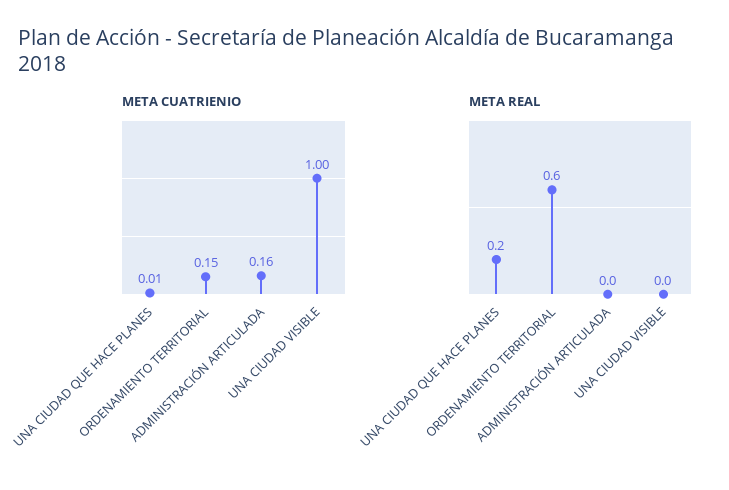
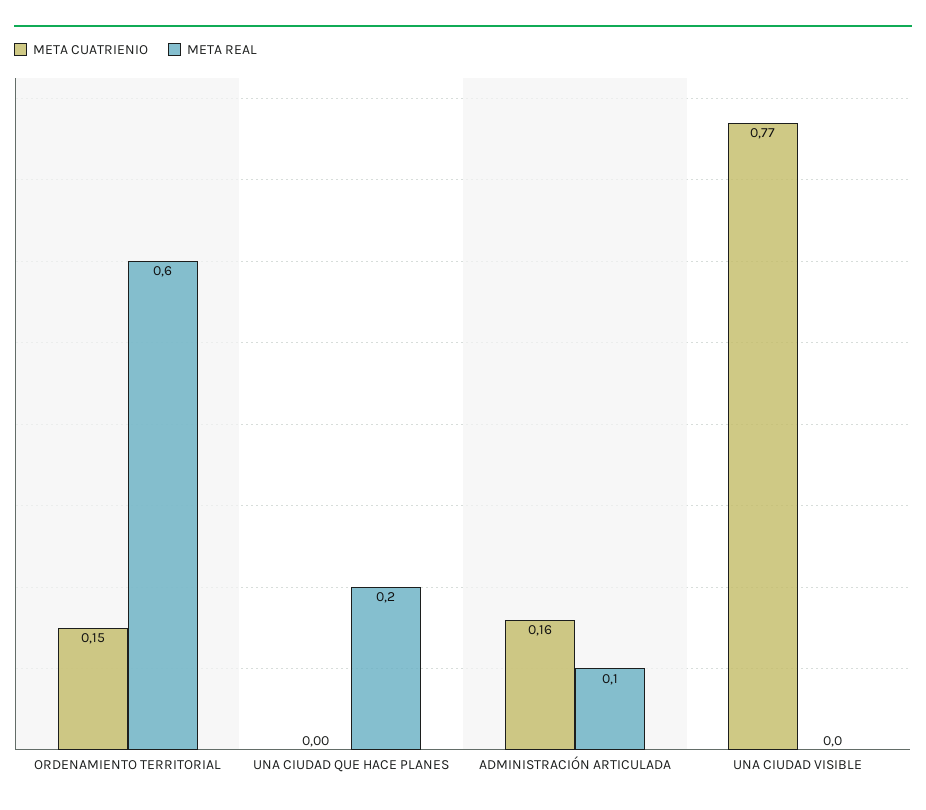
  {
    "META CUATRIENIO": {
-     "UNA CIUDAD QUE HACE PLANES": 0.01,
+     "UNA CIUDAD QUE HACE PLANES": 0,
      "ORDENAMIENTO TERRITORIAL": 0.15,
      "ADMINISTRACIÓN ARTICULADA": 0.16,
-     "UNA CIUDAD VISIBLE": 1
+     "UNA CIUDAD VISIBLE": 0.77
    },
    "META REAL": {
      "UNA CIUDAD QUE HACE PLANES": 0.2,
      "ORDENAMIENTO TERRITORIAL": 0.6,
-     "ADMINISTRACIÓN ARTICULADA": 0,
+     "ADMINISTRACIÓN ARTICULADA": 0.1,
      "UNA CIUDAD VISIBLE": 0
    }
  }

